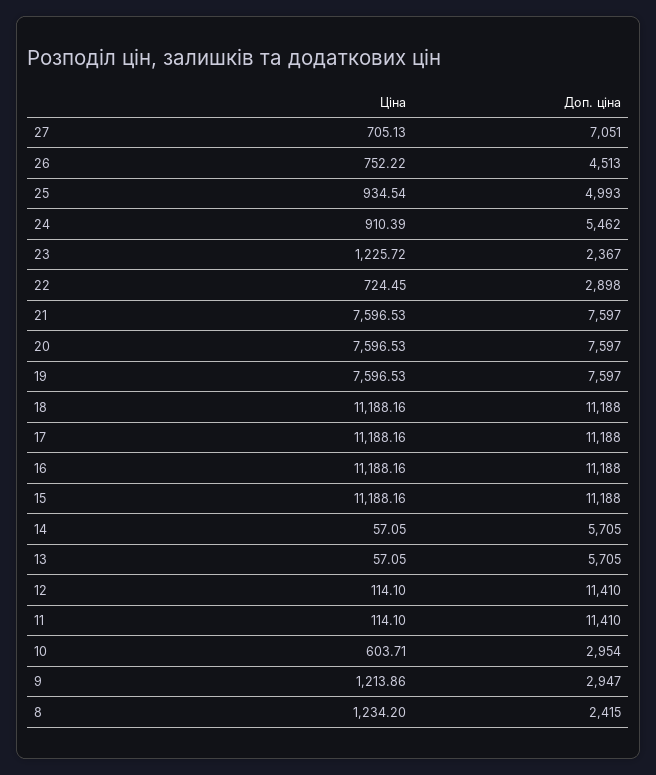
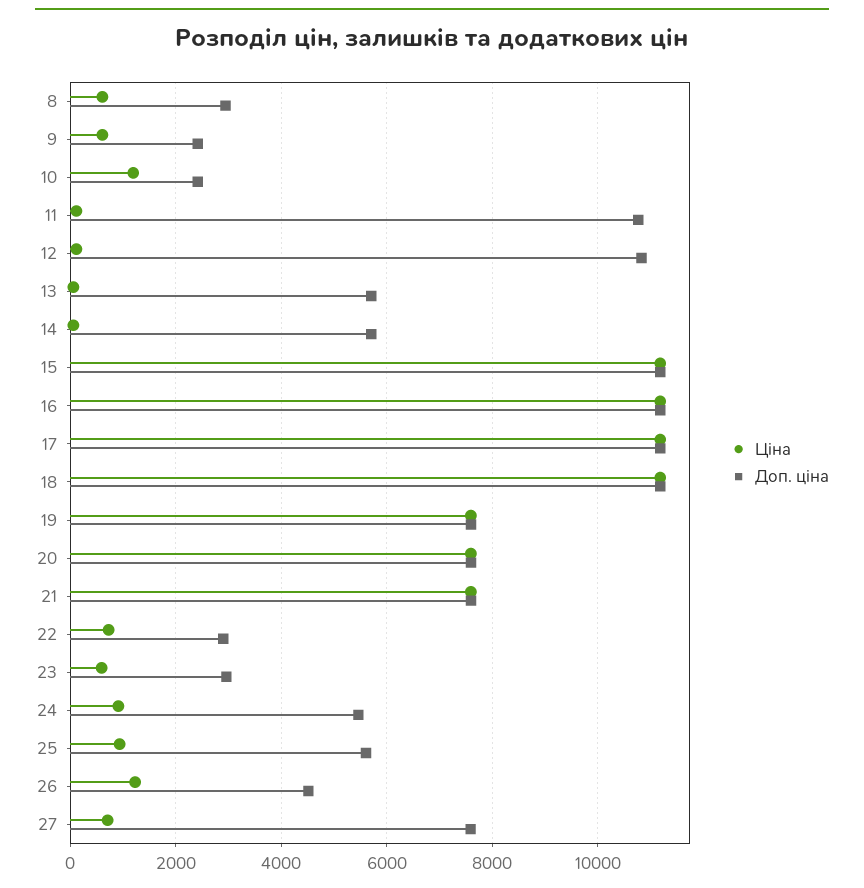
  {
    "Ціна": {
      "27": 705.13,
-     "26": 752.22,
+     "26": 1200,
      "25": 934.54,
      "24": 910.39,
-     "23": 1225.72,
+     "23": 600,
      "22": 724.45,
      "21": 7596.53,
      "20": 7596.53,
      "19": 7596.53,
      "18": 11188.16,
      "17": 11188.16,
      "16": 11188.16,
      "15": 11188.16,
      "14": 57.05,
      "13": 57.05,
      "12": 114.1,
      "11": 114.1,
-     "10": 603.71,
+     "10": 1200,
-     "9": 1213.86,
+     "9": 600,
-     "8": 1234.2
+     "8": 600
    },
    "Доп. ціна": {
-     "27": 7051,
+     "27": 7600,
      "26": 4513,
-     "25": 4993,
+     "25": 5600,
      "24": 5462,
-     "23": 2367,
+     "23": 3000,
      "22": 2898,
      "21": 7597,
      "20": 7597,
      "19": 7597,
      "18": 11188,
      "17": 11188,
      "16": 11188,
      "15": 11188,
      "14": 5705,
      "13": 5705,
-     "12": 11410,
+     "12": 10800,
-     "11": 11410,
+     "11": 10800,
-     "10": 2954,
+     "10": 2400,
-     "9": 2947,
+     "9": 2400,
-     "8": 2415
+     "8": 3000
    }
  }

